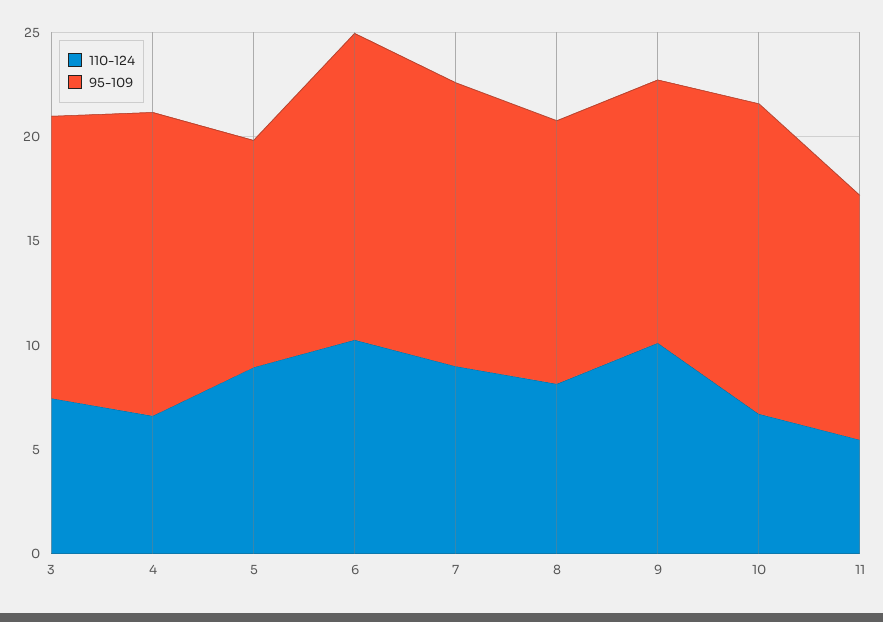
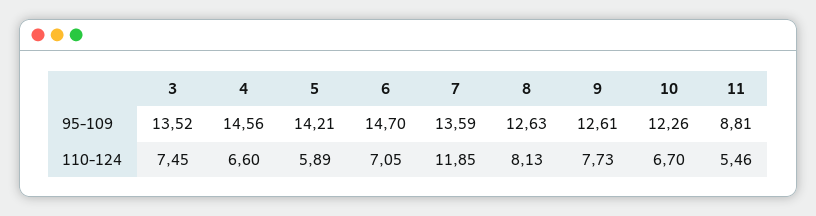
  {
    "110-124": {
      "3": 7.45,
      "4": 6.6,
-     "5": 9,
+     "5": 5.89,
-     "6": 10,
+     "6": 7.05,
-     "7": 9,
+     "7": 11.85,
      "8": 8.13,
-     "9": 10,
+     "9": 7.73,
      "10": 6.7,
      "11": 5.46
    },
    "95-109": {
      "3": 13.52,
      "4": 14.56,
-     "5": 11,
+     "5": 14.21,
      "6": 14.7,
      "7": 13.59,
      "8": 12.63,
      "9": 12.61,
-     "10": 15,
+     "10": 12.26,
-     "11": 12
+     "11": 8.81
    }
  }

